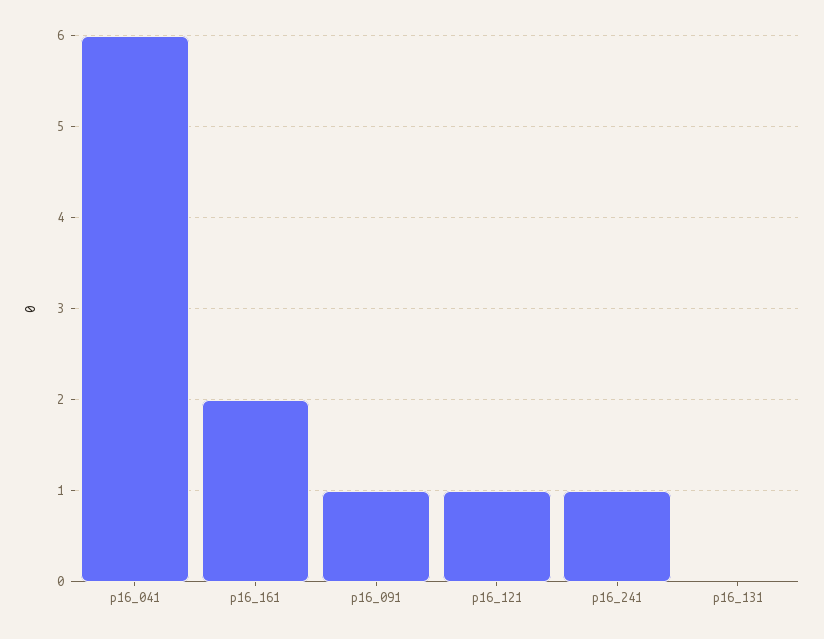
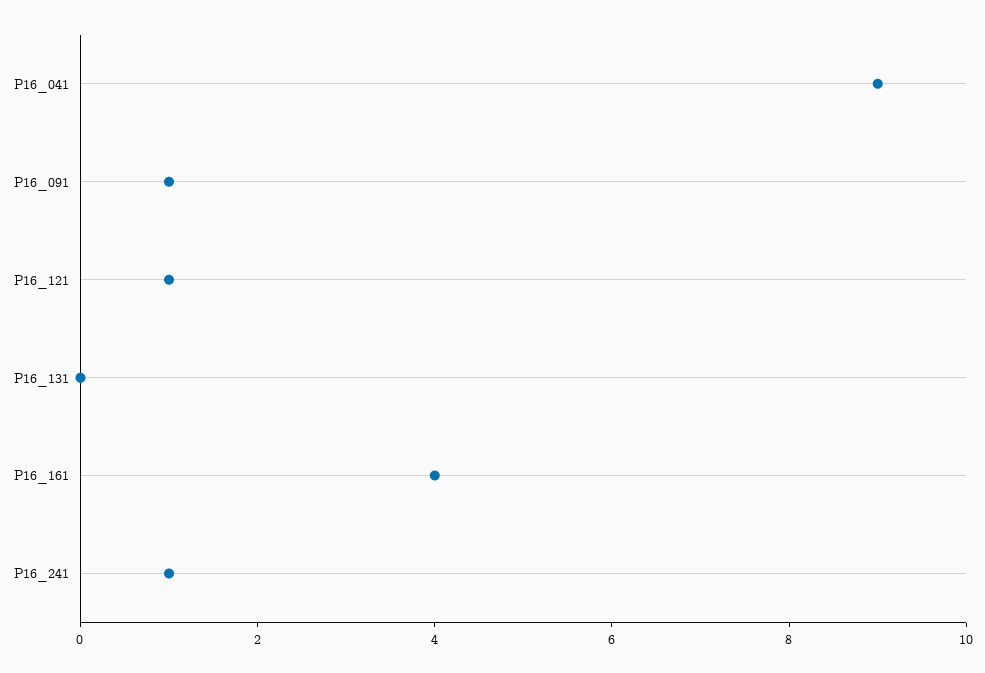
  {
-   "p16_041": 6,
+   "p16_041": 9,
-   "p16_161": 2,
+   "p16_161": 4,
    "p16_091": 1,
    "p16_121": 1,
    "p16_241": 1,
    "p16_131": 0
  }

